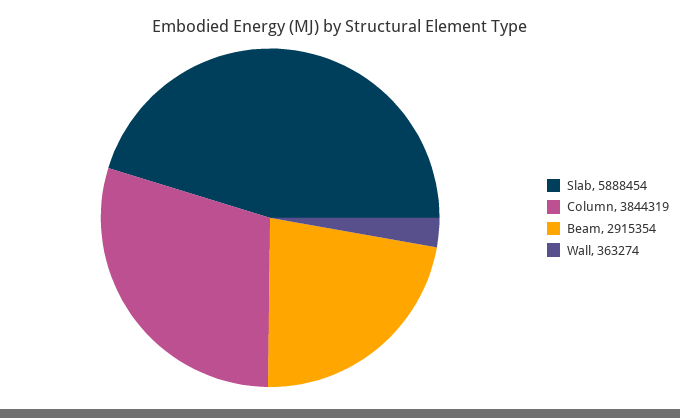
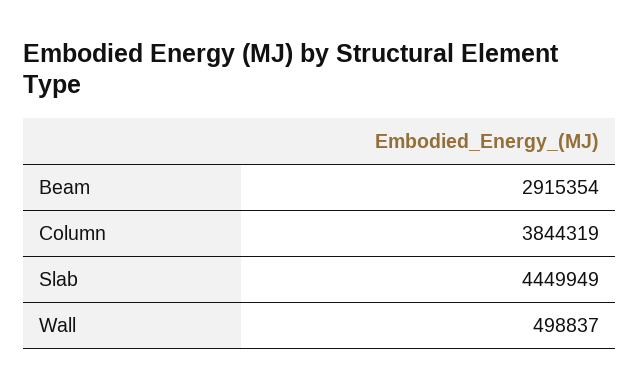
  {
-   "Slab": 5888454,
+   "Slab": 4449949,
    "Column": 3844319,
    "Beam": 2915354,
-   "Wall": 363274
+   "Wall": 498837
  }

